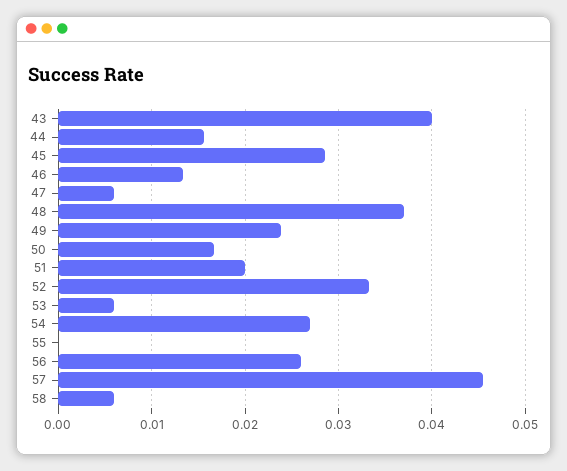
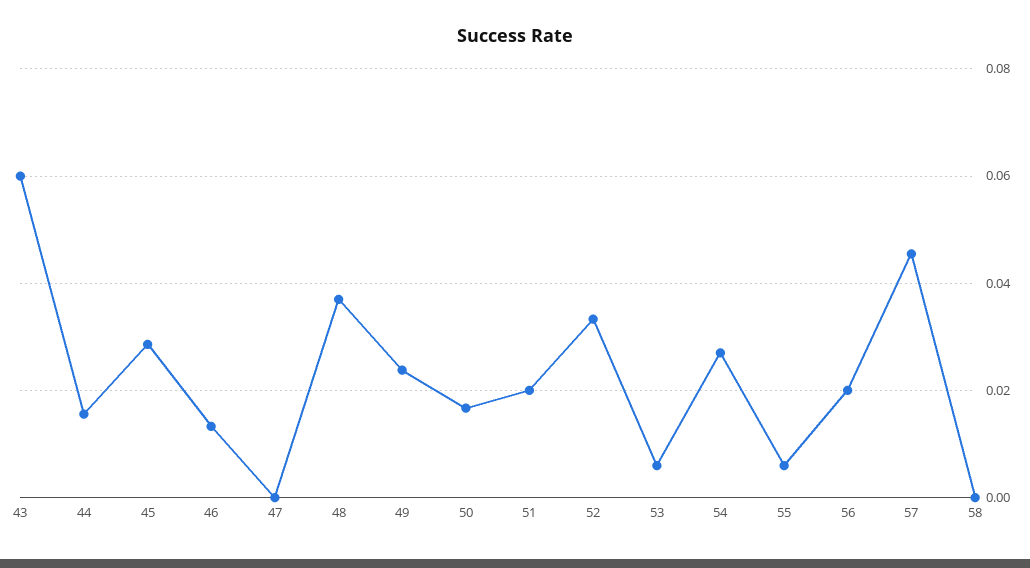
  {
-   "43": 0.04,
+   "43": 0.06,
    "44": 0.016,
    "45": 0.029,
    "46": 0.013,
-   "47": 0.006,
+   "47": 0,
    "48": 0.037,
    "49": 0.024,
    "50": 0.017,
    "51": 0.02,
    "52": 0.033,
    "53": 0.006,
    "54": 0.027,
-   "55": 0,
+   "55": 0.006,
-   "56": 0.026,
+   "56": 0.02,
    "57": 0.046,
-   "58": 0.006
+   "58": 0
  }

